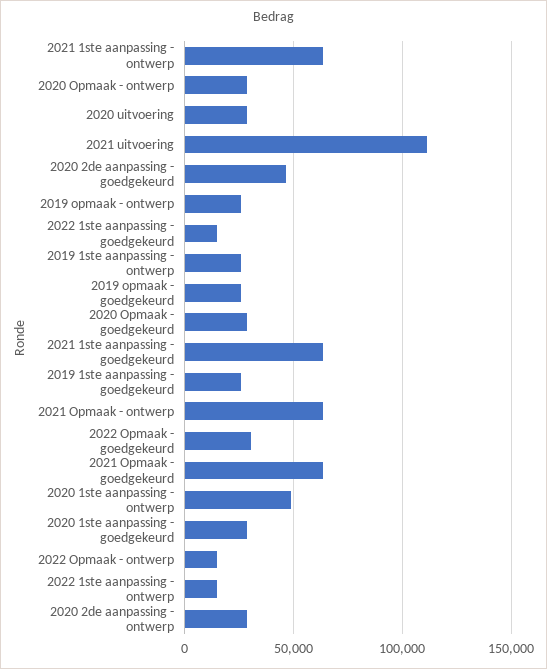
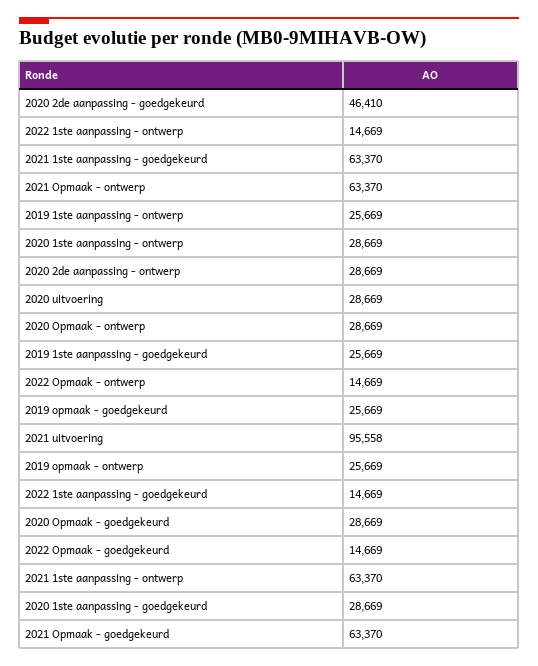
  {
    "2021 1ste aanpassing - ontwerp": 63370,
    "2020 Opmaak - ontwerp": 28669,
    "2020 uitvoering": 28669,
-   "2021 uitvoering": 110000,
+   "2021 uitvoering": 95558,
    "2020 2de aanpassing - goedgekeurd": 46410,
    "2019 opmaak - ontwerp": 25669,
    "2022 1ste aanpassing - goedgekeurd": 14669,
    "2019 1ste aanpassing - ontwerp": 25669,
    "2019 opmaak - goedgekeurd": 25669,
    "2020 Opmaak - goedgekeurd": 28669,
    "2021 1ste aanpassing - goedgekeurd": 63370,
    "2019 1ste aanpassing - goedgekeurd": 25669,
    "2021 Opmaak - ontwerp": 63370,
-   "2022 Opmaak - goedgekeurd": 30000,
+   "2022 Opmaak - goedgekeurd": 14669,
    "2021 Opmaak - goedgekeurd": 63370,
-   "2020 1ste aanpassing - ontwerp": 50000,
+   "2020 1ste aanpassing - ontwerp": 28669,
    "2020 1ste aanpassing - goedgekeurd": 28669,
    "2022 Opmaak - ontwerp": 14669,
    "2022 1ste aanpassing - ontwerp": 14669,
    "2020 2de aanpassing - ontwerp": 28669
  }

